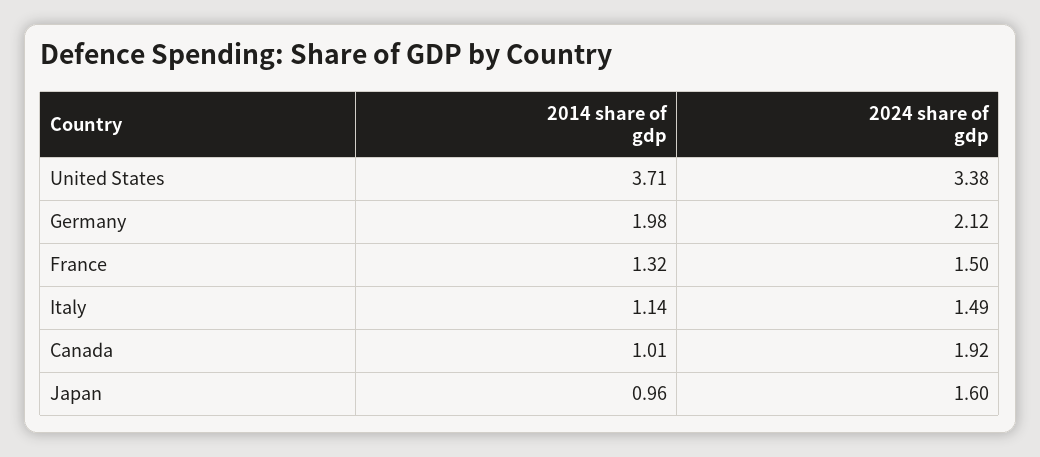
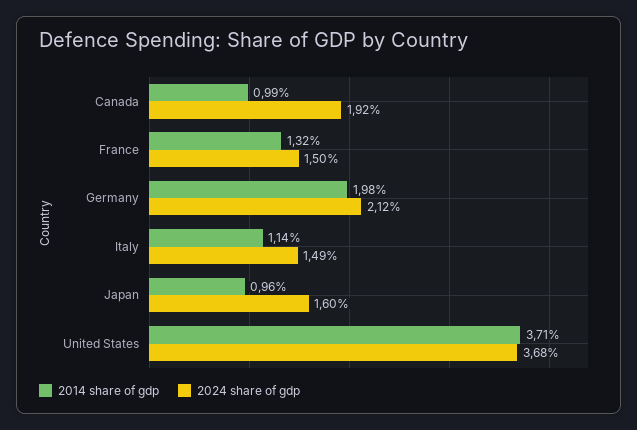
  {
    "2014 share of gdp": {
      "United States": 3.71,
      "Germany": 1.98,
      "France": 1.32,
      "Italy": 1.14,
-     "Canada": 1.01,
+     "Canada": 0.99,
      "Japan": 0.96
    },
    "2024 share of gdp": {
-     "United States": 3.38,
+     "United States": 3.68,
      "Germany": 2.12,
      "France": 1.5,
      "Italy": 1.49,
      "Canada": 1.92,
      "Japan": 1.6
    }
  }

